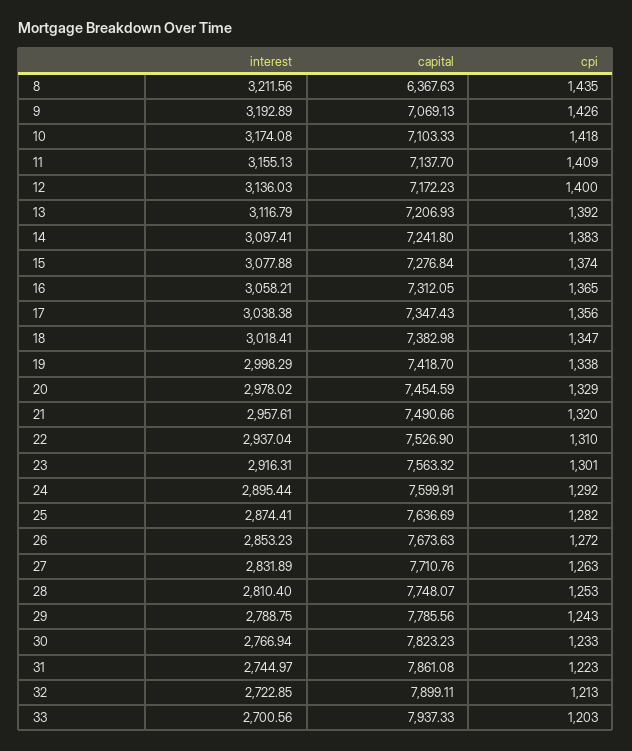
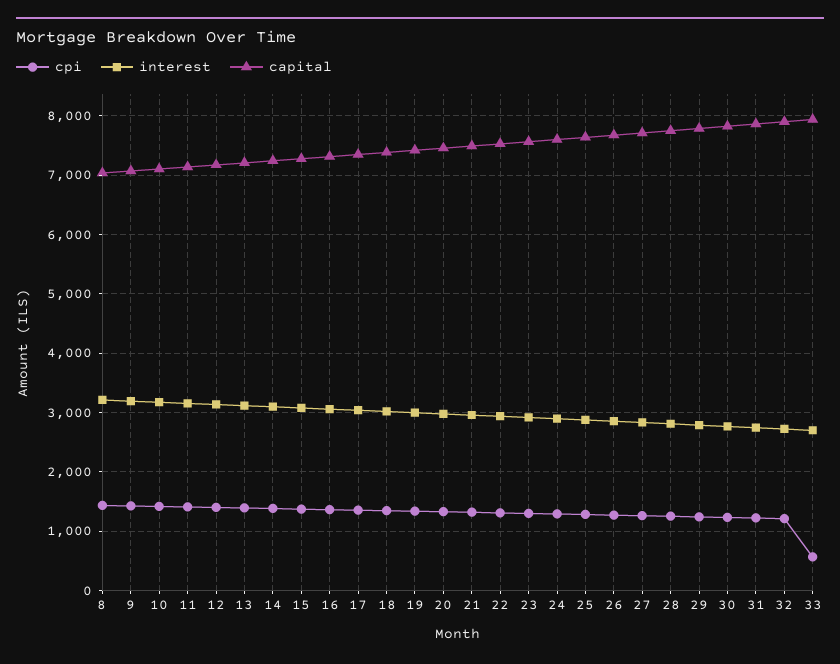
  {
    "interest": {
      "8": 3211.56,
      "9": 3192.89,
      "10": 3174.08,
      "11": 3155.13,
      "12": 3136.03,
      "13": 3116.79,
      "14": 3097.41,
      "15": 3077.88,
      "16": 3058.21,
      "17": 3038.38,
      "18": 3018.41,
      "19": 2998.29,
      "20": 2978.02,
      "21": 2957.61,
      "22": 2937.04,
      "23": 2916.31,
      "24": 2895.44,
      "25": 2874.41,
      "26": 2853.23,
      "27": 2831.89,
      "28": 2810.4,
      "29": 2788.75,
      "30": 2766.94,
      "31": 2744.97,
      "32": 2722.85,
      "33": 2700.56
    },
    "capital": {
-     "8": 6367.63,
+     "8": 7000,
      "9": 7069.13,
      "10": 7103.33,
      "11": 7137.7,
      "12": 7172.23,
      "13": 7206.93,
      "14": 7241.8,
      "15": 7276.84,
      "16": 7312.05,
      "17": 7347.43,
      "18": 7382.98,
      "19": 7418.7,
      "20": 7454.59,
      "21": 7490.66,
      "22": 7526.9,
      "23": 7563.32,
      "24": 7599.91,
      "25": 7636.69,
      "26": 7673.63,
      "27": 7710.76,
      "28": 7748.07,
      "29": 7785.56,
      "30": 7823.23,
      "31": 7861.08,
      "32": 7899.11,
      "33": 7937.33
    },
    "cpi": {
      "8": 1435,
      "9": 1426,
      "10": 1418,
      "11": 1409,
      "12": 1400,
      "13": 1392,
      "14": 1383,
      "15": 1374,
      "16": 1365,
      "17": 1356,
      "18": 1347,
      "19": 1338,
      "20": 1329,
      "21": 1320,
      "22": 1310,
      "23": 1301,
      "24": 1292,
      "25": 1282,
      "26": 1272,
      "27": 1263,
      "28": 1253,
      "29": 1243,
      "30": 1233,
      "31": 1223,
      "32": 1213,
-     "33": 1203
+     "33": 600
    }
  }

